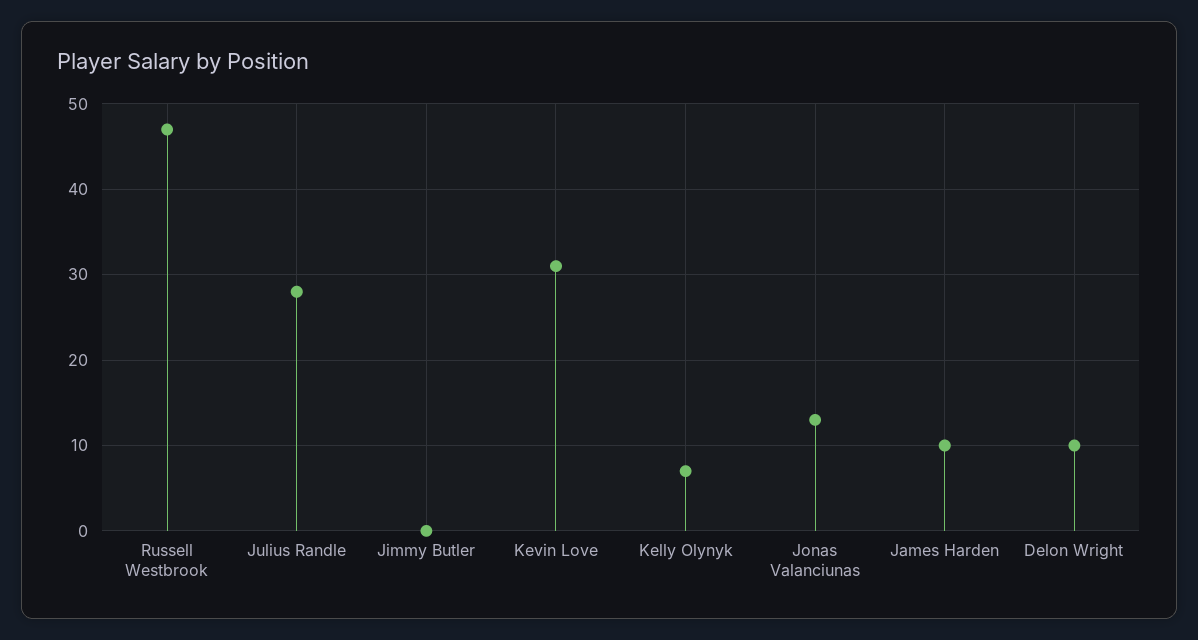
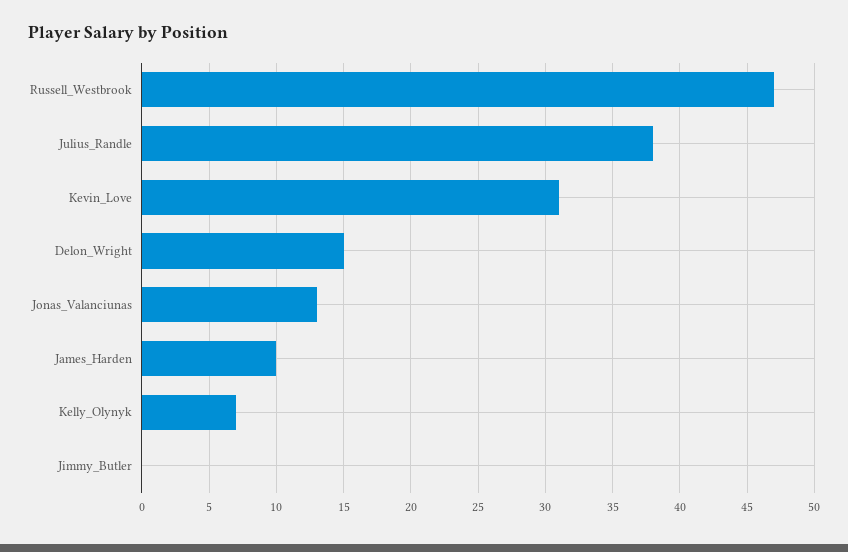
  {
    "Russell Westbrook": 47,
-   "Julius Randle": 28,
+   "Julius Randle": 38,
    "Jimmy Butler": 0,
    "Kevin Love": 31,
    "Kelly Olynyk": 7,
    "Jonas Valanciunas": 13,
    "James Harden": 10,
-   "Delon Wright": 10
+   "Delon Wright": 15
  }

